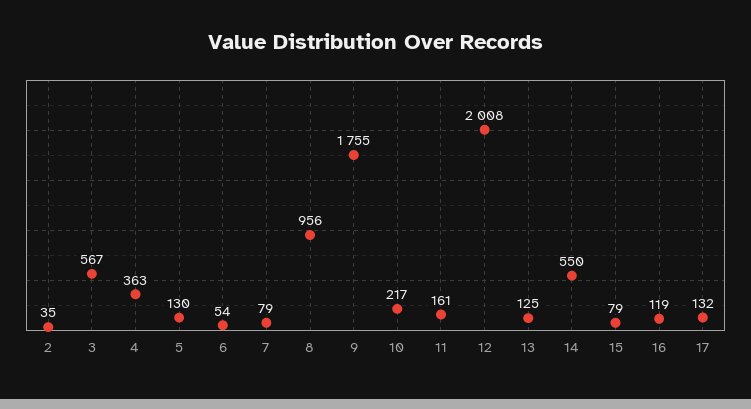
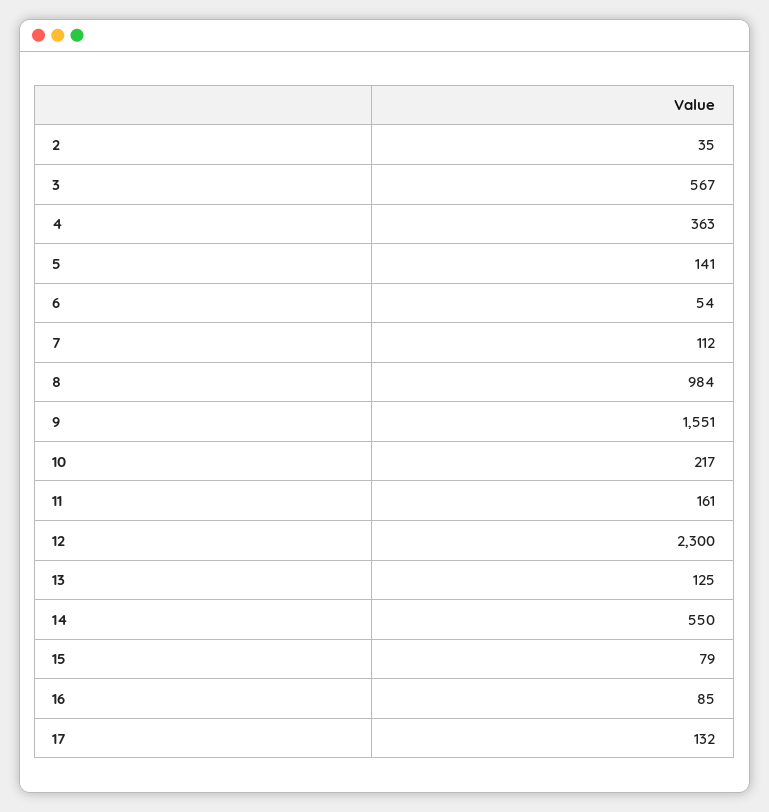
  {
    "2": 35,
    "3": 567,
    "4": 363,
-   "5": 130,
+   "5": 141,
    "6": 54,
-   "7": 79,
+   "7": 112,
-   "8": 956,
+   "8": 984,
-   "9": 1755,
+   "9": 1551,
    "10": 217,
    "11": 161,
-   "12": 2008,
+   "12": 2300,
    "13": 125,
    "14": 550,
    "15": 79,
-   "16": 119,
+   "16": 85,
    "17": 132
  }

